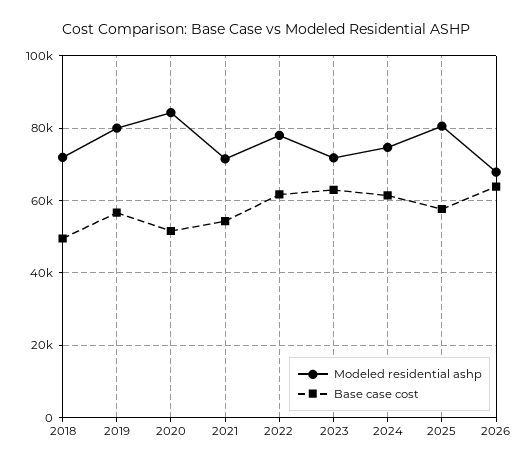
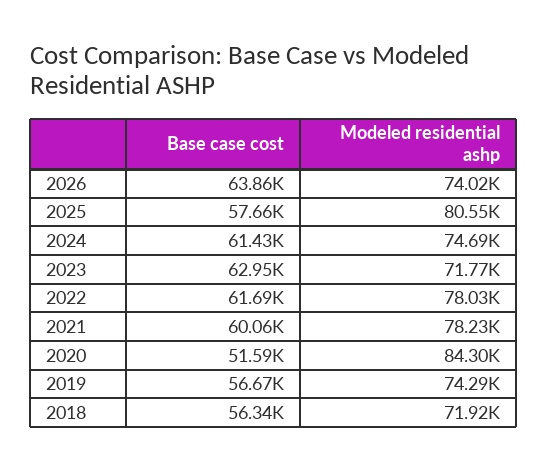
  {
    "Modeled residential ashp": {
      "2018": 71920,
-     "2019": 80000,
+     "2019": 74290,
      "2020": 84300,
-     "2021": 72000,
+     "2021": 78230,
      "2022": 78030,
      "2023": 71770,
      "2024": 74690,
      "2025": 80550,
-     "2026": 68000
+     "2026": 74020
    },
    "Base case cost": {
-     "2018": 50000,
+     "2018": 56340,
      "2019": 56670,
      "2020": 51590,
-     "2021": 54000,
+     "2021": 60060,
      "2022": 61690,
      "2023": 62950,
      "2024": 61430,
      "2025": 57660,
      "2026": 63860
    }
  }

